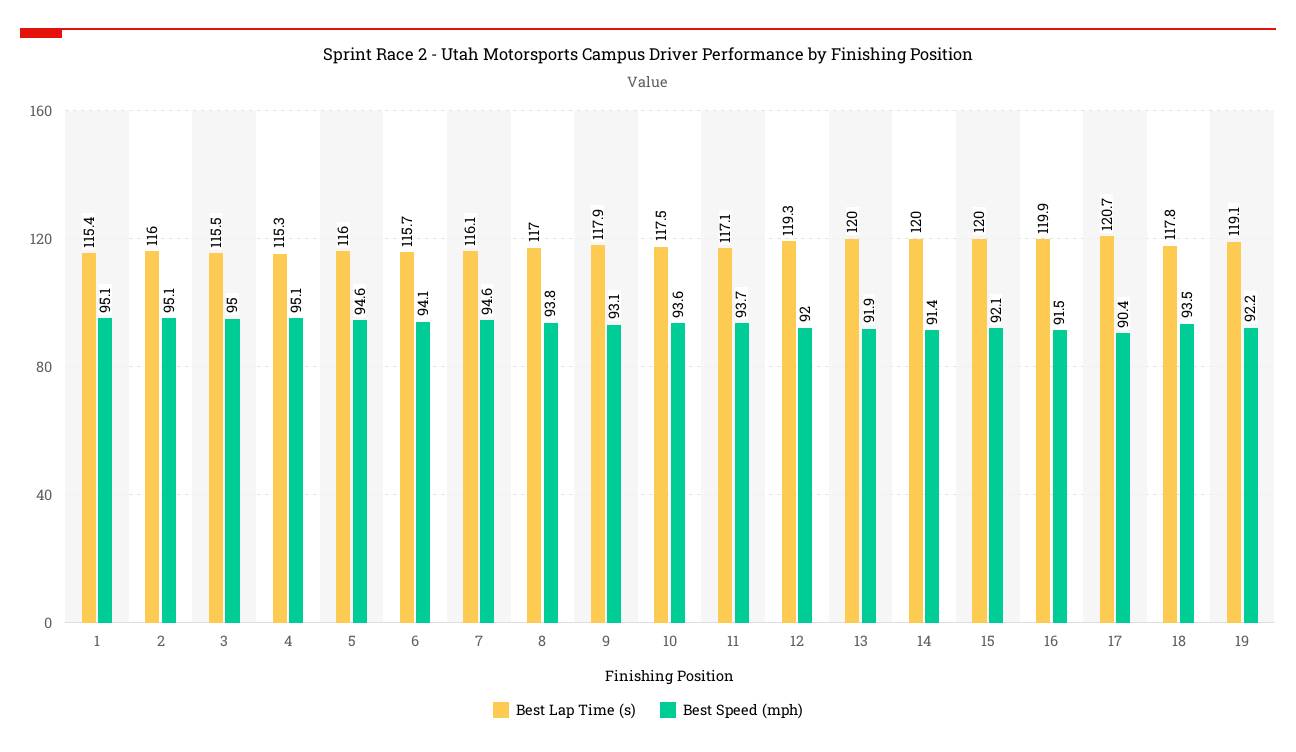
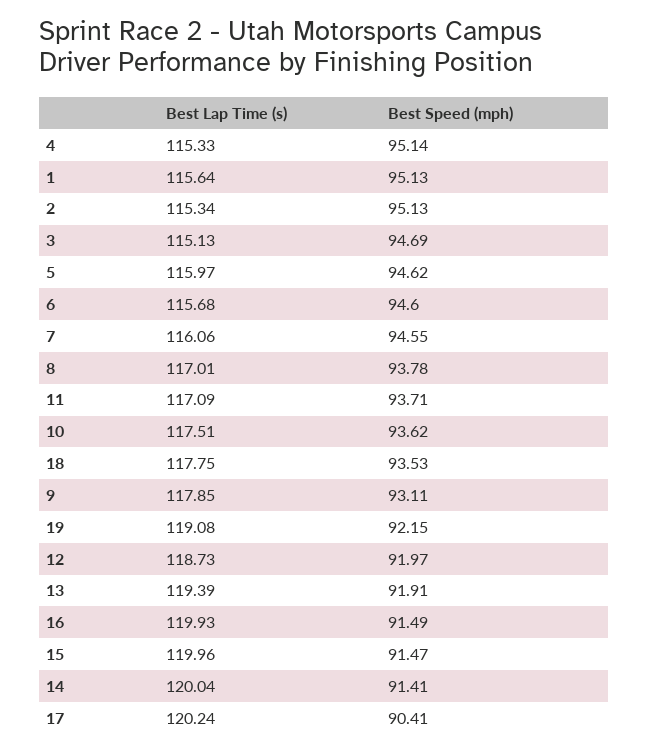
  {
    "Best Lap Time (s)": {
-     "1": 115.4,
+     "1": 115.64,
-     "2": 116,
+     "2": 115.34,
-     "3": 115.5,
+     "3": 115.13,
      "4": 115.33,
      "5": 115.97,
      "6": 115.68,
      "7": 116.06,
      "8": 117.01,
      "9": 117.85,
      "10": 117.51,
      "11": 117.09,
-     "12": 119.3,
+     "12": 118.73,
-     "13": 120,
+     "13": 119.39,
      "14": 120.04,
      "15": 119.96,
      "16": 119.93,
-     "17": 120.7,
+     "17": 120.24,
      "18": 117.75,
      "19": 119.08
    },
    "Best Speed (mph)": {
      "1": 95.13,
      "2": 95.13,
-     "3": 95,
+     "3": 94.69,
      "4": 95.14,
      "5": 94.62,
-     "6": 94.1,
+     "6": 94.6,
      "7": 94.55,
      "8": 93.78,
      "9": 93.11,
      "10": 93.62,
      "11": 93.71,
      "12": 91.97,
      "13": 91.91,
      "14": 91.41,
-     "15": 92.1,
+     "15": 91.47,
      "16": 91.49,
      "17": 90.41,
      "18": 93.53,
      "19": 92.15
    }
  }

